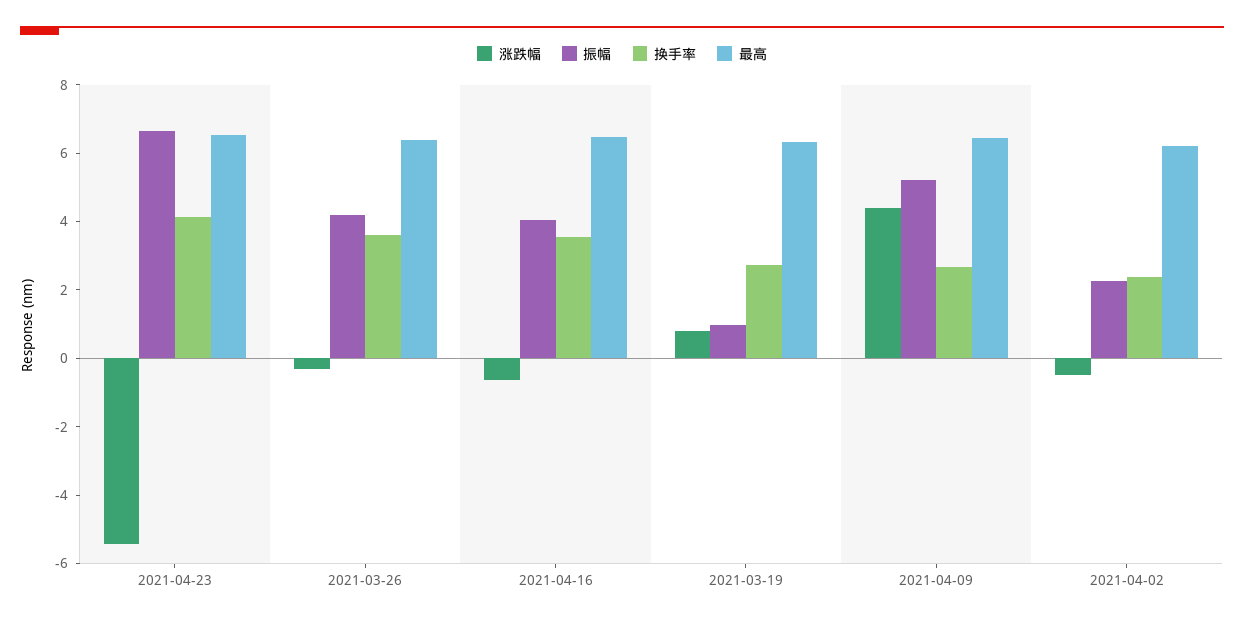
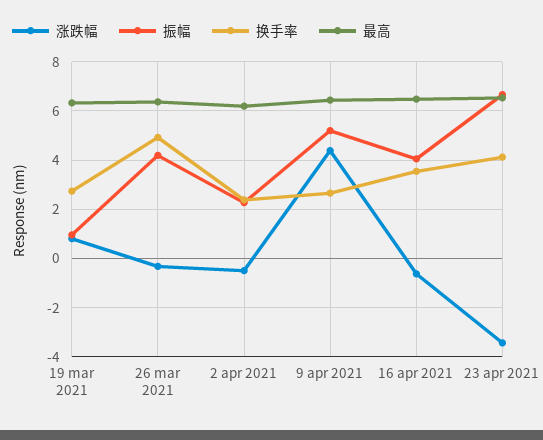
  {
    "涨跌幅": {
-     "2021-04-23": -5.5,
+     "2021-04-23": -3.5,
      "2021-03-26": -0.25,
      "2021-04-16": -0.5,
      "2021-03-19": 0.75,
      "2021-04-09": 4.5,
      "2021-04-02": -0.5
    },
    "振幅": {
      "2021-04-23": 6.75,
      "2021-03-26": 4.25,
      "2021-04-16": 4,
      "2021-03-19": 1,
      "2021-04-09": 5.25,
      "2021-04-02": 2.25
    },
    "换手率": {
      "2021-04-23": 4,
-     "2021-03-26": 3.5,
+     "2021-03-26": 5,
      "2021-04-16": 3.5,
      "2021-03-19": 2.75,
      "2021-04-09": 2.75,
      "2021-04-02": 2.5
    },
    "最高": {
      "2021-04-23": 6.5,
      "2021-03-26": 6.25,
      "2021-04-16": 6.5,
      "2021-03-19": 6.25,
      "2021-04-09": 6.5,
      "2021-04-02": 6.25
    }
  }

